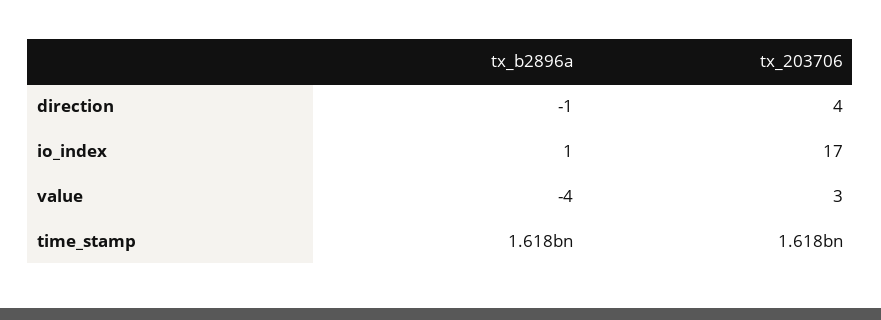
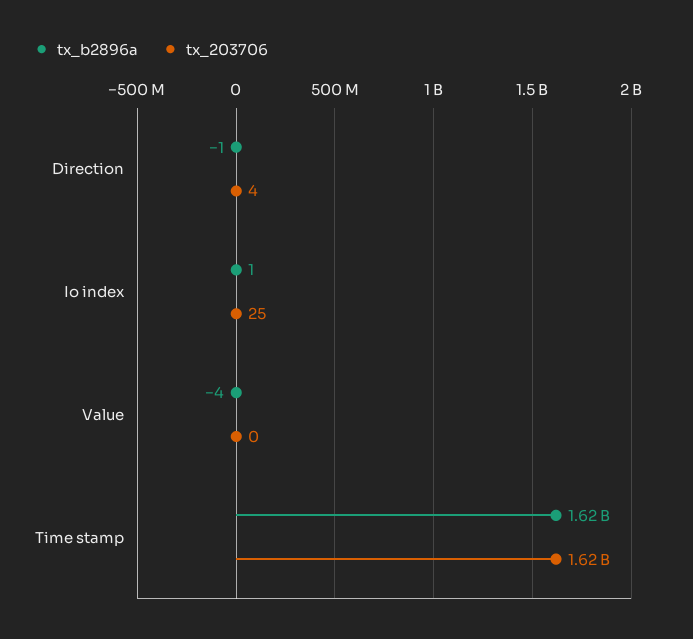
  {
    "tx_b2896a": {
      "direction": -1,
      "io_index": 1,
      "value": -4,
      "time_stamp": 1618000000
    },
    "tx_203706": {
      "direction": 4,
-     "io_index": 17,
+     "io_index": 25,
-     "value": 3,
+     "value": 0,
      "time_stamp": 1618000000
    }
  }

